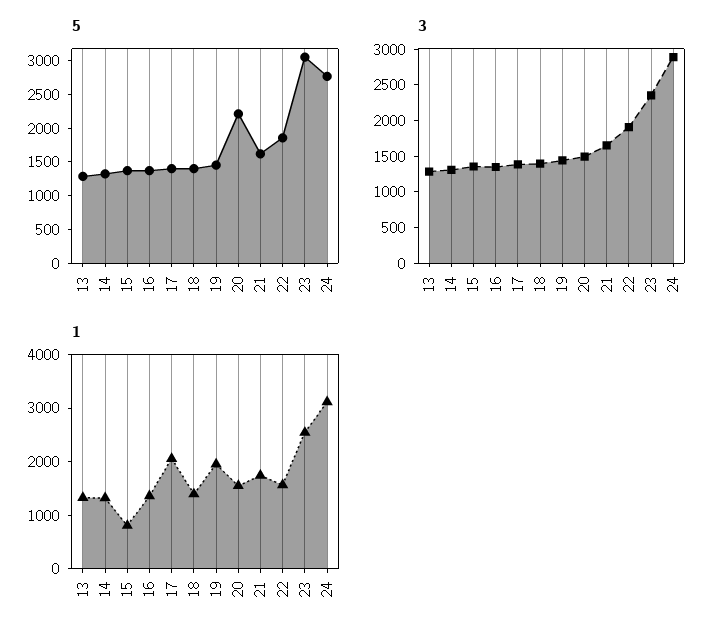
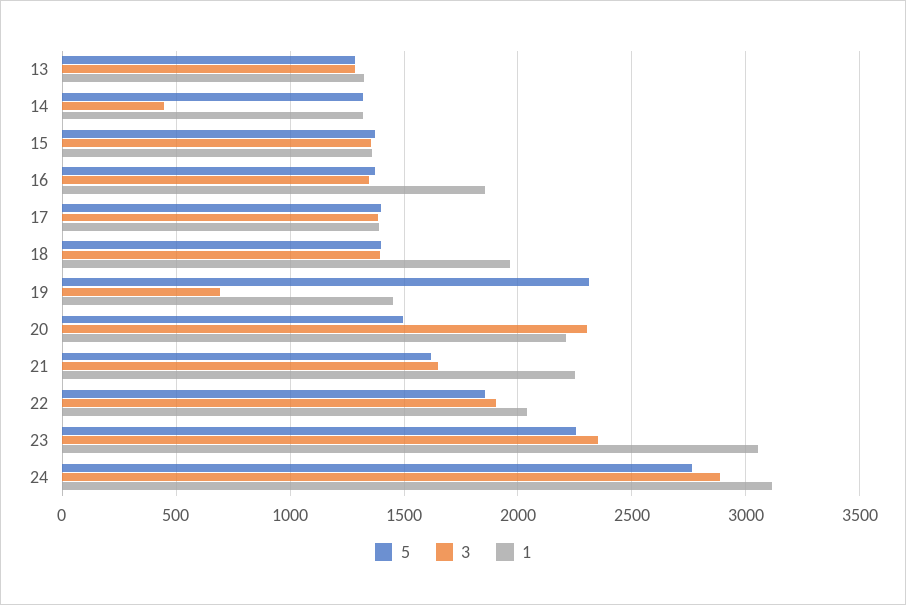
  {
    "5": {
      "13": 1300,
      "14": 1300,
      "15": 1350,
      "16": 1350,
      "17": 1400,
      "18": 1400,
-     "19": 1500,
+     "19": 2300,
-     "20": 2250,
+     "20": 1500,
      "21": 1600,
      "22": 1850,
-     "23": 3000,
+     "23": 2250,
      "24": 2750
    },
    "3": {
      "13": 1300,
-     "14": 1250,
+     "14": 450,
      "15": 1350,
      "16": 1350,
      "17": 1400,
      "18": 1400,
-     "19": 1500,
+     "19": 700,
-     "20": 1500,
+     "20": 2300,
      "21": 1650,
      "22": 1900,
      "23": 2350,
      "24": 2900
    },
    "1": {
      "13": 1350,
      "14": 1300,
-     "15": 800,
+     "15": 1350,
-     "16": 1400,
+     "16": 1850,
-     "17": 2000,
+     "17": 1400,
-     "18": 1400,
+     "18": 1950,
-     "19": 2000,
+     "19": 1450,
-     "20": 1600,
+     "20": 2200,
-     "21": 1800,
+     "21": 2250,
-     "22": 1600,
+     "22": 2050,
-     "23": 2600,
+     "23": 3050,
      "24": 3100
    }
  }

